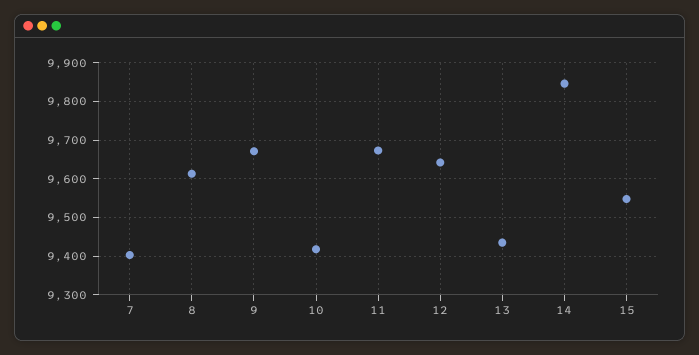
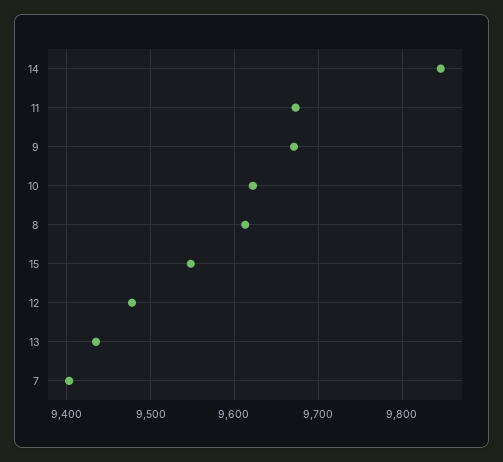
  {
    "7": 9400,
    "8": 9610,
    "9": 9670,
-   "10": 9420,
+   "10": 9620,
    "11": 9670,
-   "12": 9640,
+   "12": 9480,
    "13": 9440,
    "14": 9850,
    "15": 9550
  }

